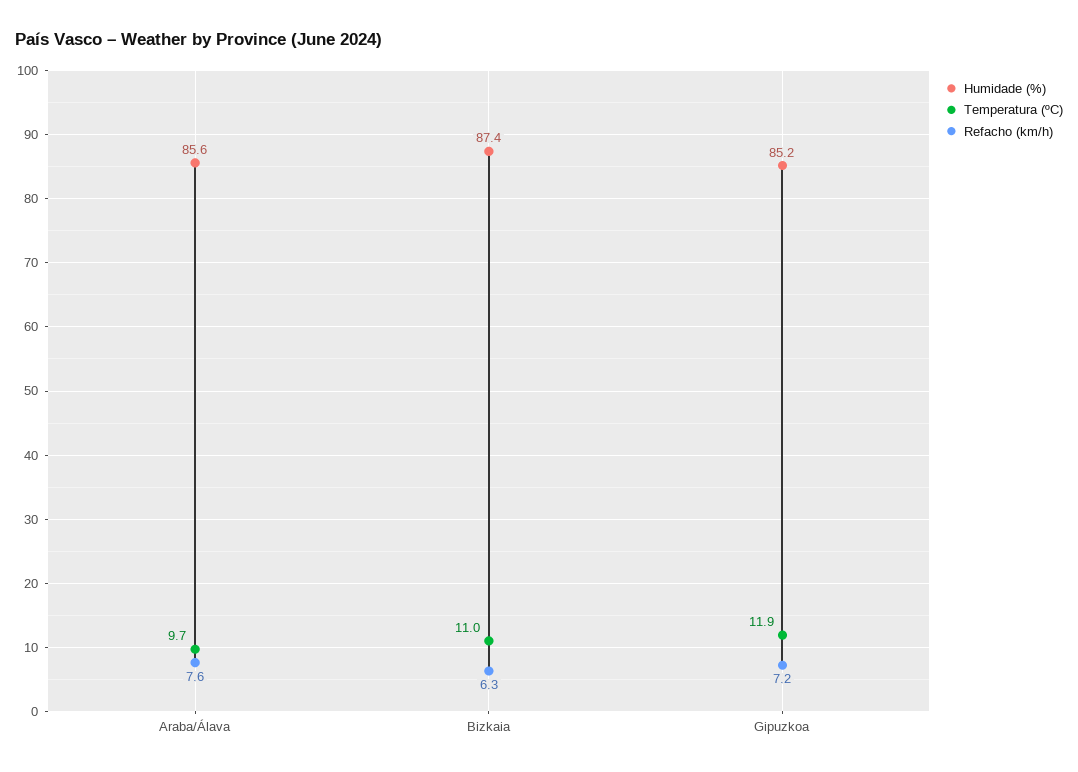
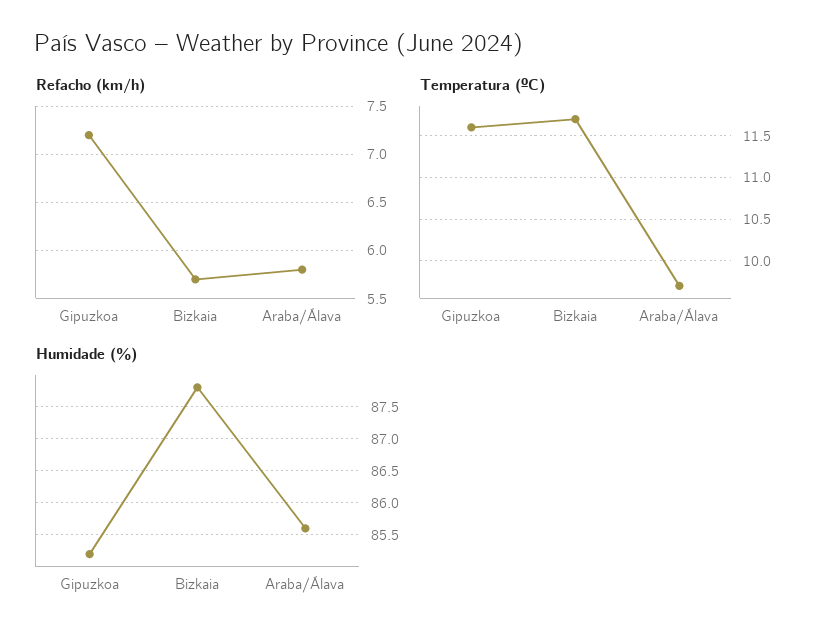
  {
    "Humidade (%)": {
      "Araba/Álava": 85.6,
-     "Bizkaia": 87.4,
+     "Bizkaia": 87.8,
      "Gipuzkoa": 85.2
    },
    "Temperatura (ºC)": {
      "Araba/Álava": 9.7,
-     "Bizkaia": 11,
+     "Bizkaia": 11.7,
-     "Gipuzkoa": 11.9
+     "Gipuzkoa": 11.6
    },
    "Refacho (km/h)": {
-     "Araba/Álava": 7.6,
+     "Araba/Álava": 5.8,
-     "Bizkaia": 6.3,
+     "Bizkaia": 5.7,
      "Gipuzkoa": 7.2
    }
  }

